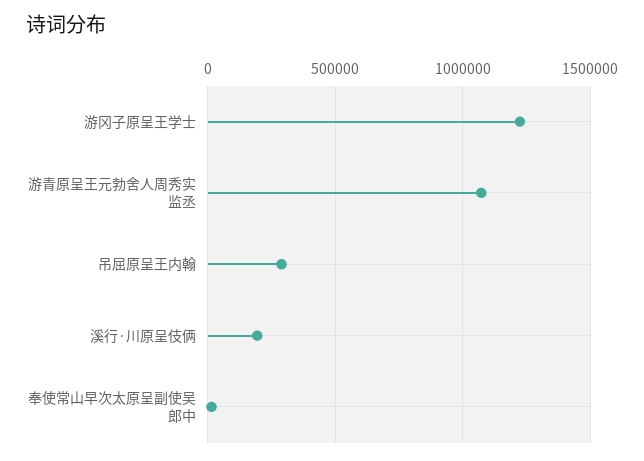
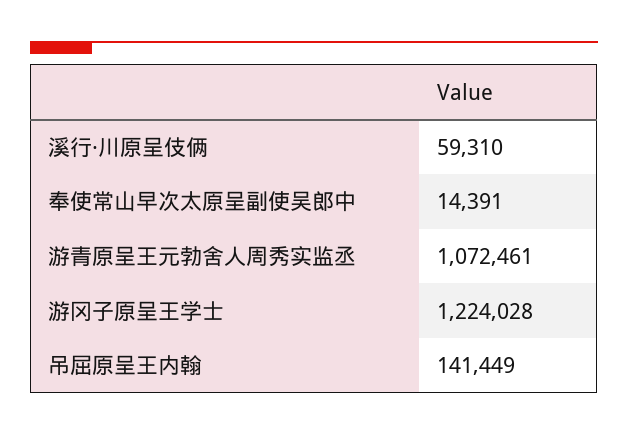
  {
    "游冈子原呈王学士": 1224028,
    "游青原呈王元勃舍人周秀实监丞": 1072461,
-   "吊屈原呈王内翰": 300000,
+   "吊屈原呈王内翰": 141449,
-   "溪行·川原呈伎俩": 200000,
+   "溪行·川原呈伎俩": 59310,
    "奉使常山早次太原呈副使吴郎中": 14391
  }

